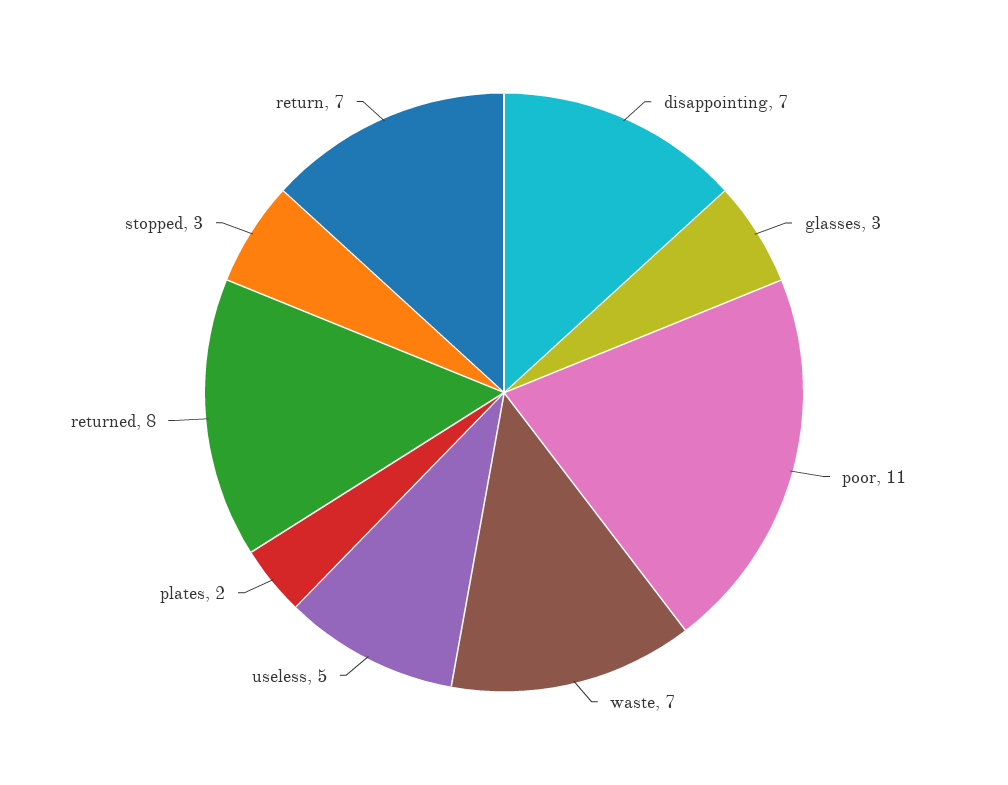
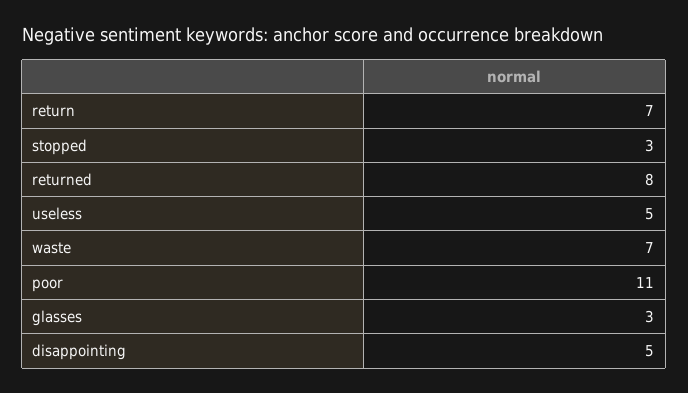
  {
-   "disappointing": 7,
+   "disappointing": 5,
    "glasses": 3,
    "poor": 11,
    "waste": 7,
    "useless": 5,
-   "plates": 2,
    "returned": 8,
    "stopped": 3,
    "return": 7
  }

